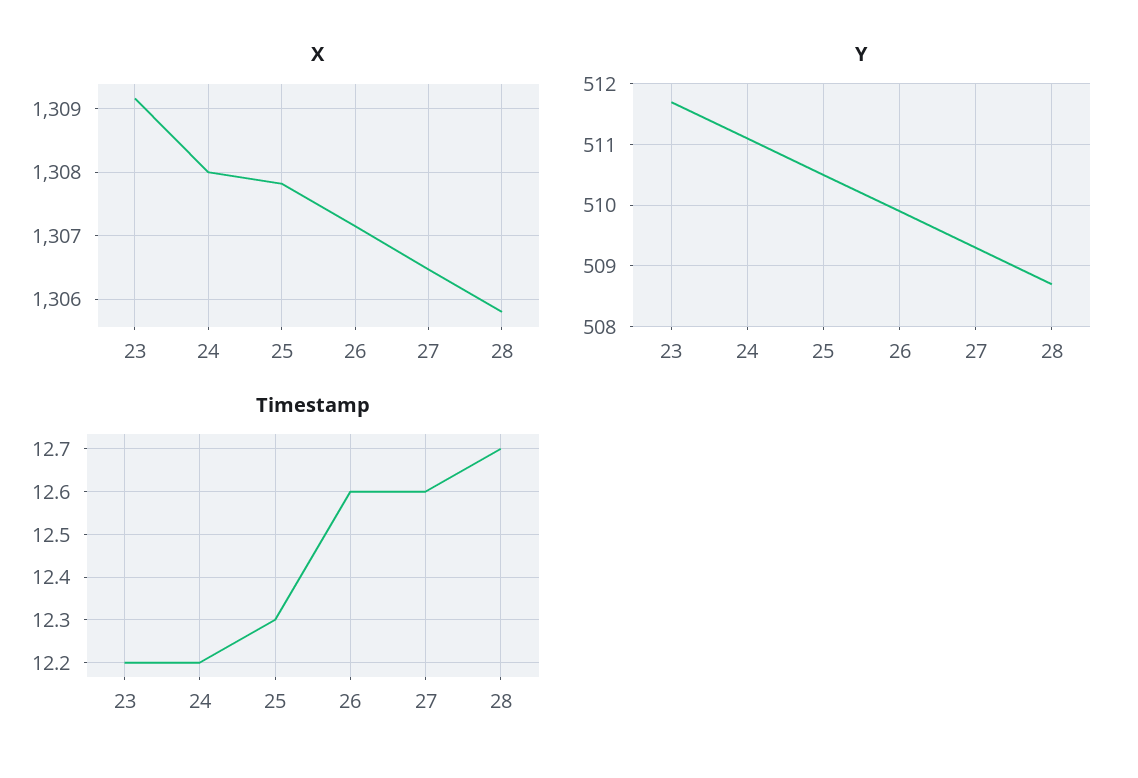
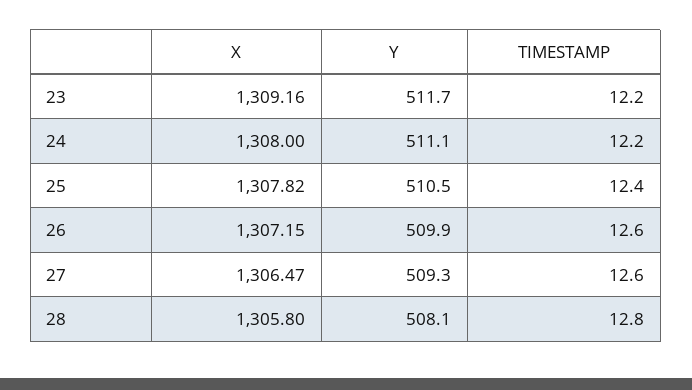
  {
    "X": {
      "23": 1309.16,
      "24": 1308,
      "25": 1307.82,
      "26": 1307.15,
      "27": 1306.47,
      "28": 1305.8
    },
    "Y": {
      "23": 511.7,
      "24": 511.1,
      "25": 510.5,
      "26": 509.9,
      "27": 509.3,
-     "28": 508.7
+     "28": 508.1
    },
    "Timestamp": {
      "23": 12.2,
      "24": 12.2,
-     "25": 12.3,
+     "25": 12.4,
      "26": 12.6,
      "27": 12.6,
-     "28": 12.7
+     "28": 12.8
    }
  }

